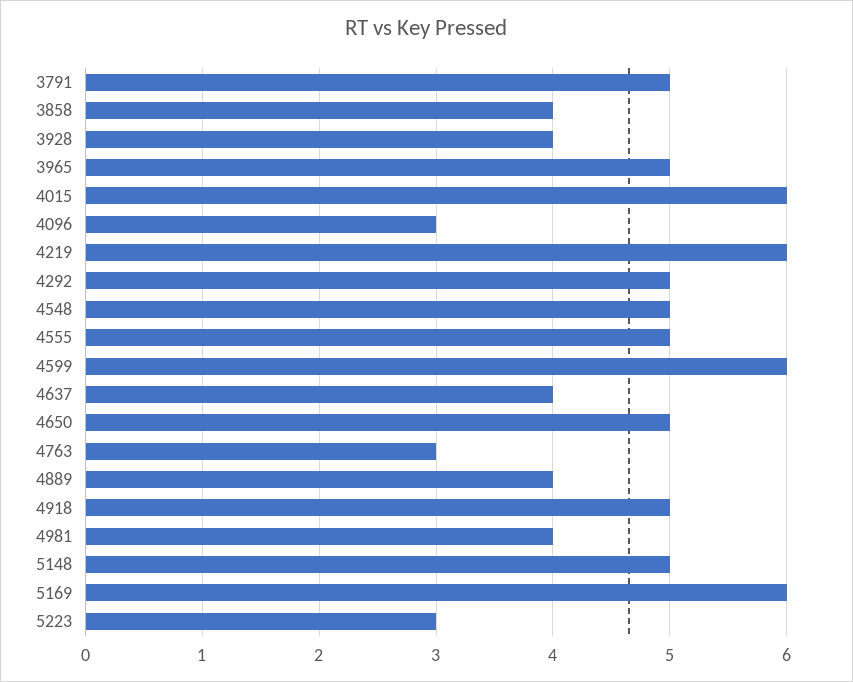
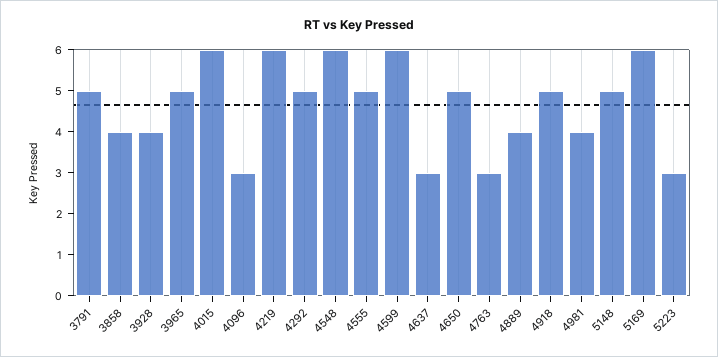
  {
    "3791": 5,
    "3858": 4,
    "3928": 4,
    "3965": 5,
    "4015": 6,
    "4096": 3,
    "4219": 6,
    "4292": 5,
-   "4548": 5,
+   "4548": 6,
    "4555": 5,
    "4599": 6,
-   "4637": 4,
+   "4637": 3,
    "4650": 5,
    "4763": 3,
    "4889": 4,
    "4918": 5,
    "4981": 4,
    "5148": 5,
    "5169": 6,
    "5223": 3
  }

